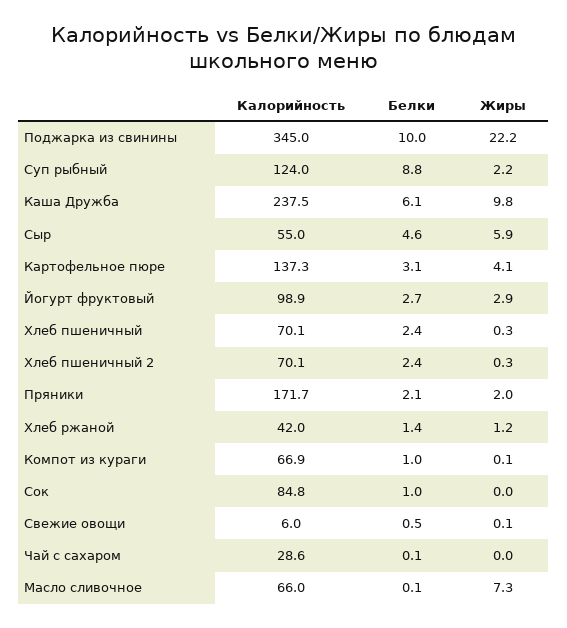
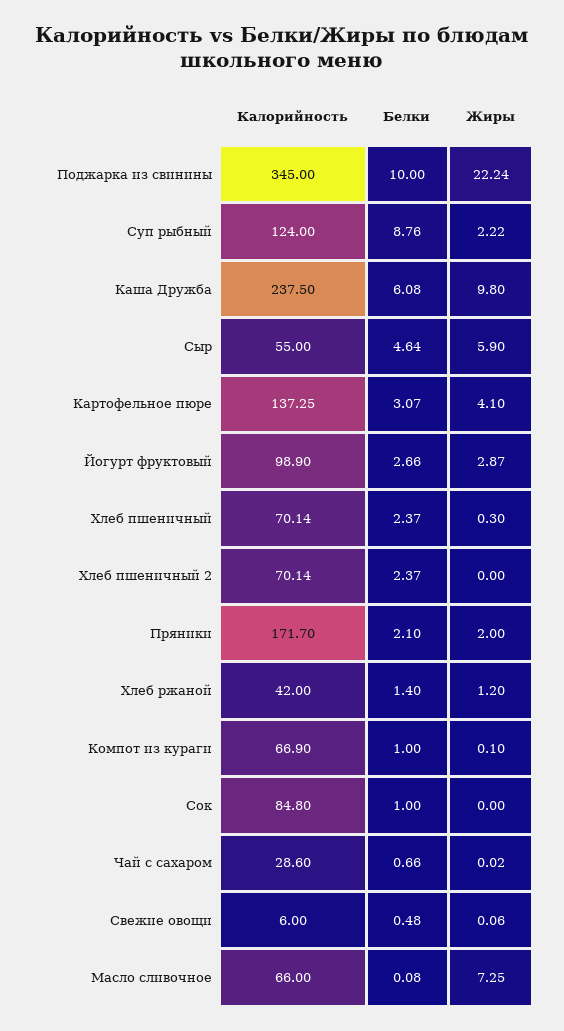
  {
    "Калорийность": {
      "Поджарка из свинины": 345,
      "Суп рыбный": 124,
      "Каша Дружба": 237.5,
      "Сыр": 55,
      "Картофельное пюре": 137.25,
      "Йогурт фруктовый": 98.9,
      "Хлеб пшеничный": 70.14,
      "Хлеб пшеничный 2": 70.14,
      "Пряники": 171.7,
      "Хлеб ржаной": 42,
      "Компот из кураги": 66.9,
      "Сок": 84.8,
      "Свежие овощи": 6,
      "Чай с сахаром": 28.6,
      "Масло сливочное": 66
    },
    "Белки": {
      "Поджарка из свинины": 10,
      "Суп рыбный": 8.76,
      "Каша Дружба": 6.08,
      "Сыр": 4.64,
      "Картофельное пюре": 3.07,
      "Йогурт фруктовый": 2.66,
      "Хлеб пшеничный": 2.37,
      "Хлеб пшеничный 2": 2.37,
      "Пряники": 2.1,
      "Хлеб ржаной": 1.4,
      "Компот из кураги": 1,
      "Сок": 1,
      "Свежие овощи": 0.48,
-     "Чай с сахаром": 0.1,
+     "Чай с сахаром": 0.66,
      "Масло сливочное": 0.08
    },
    "Жиры": {
      "Поджарка из свинины": 22.24,
      "Суп рыбный": 2.22,
      "Каша Дружба": 9.8,
      "Сыр": 5.9,
      "Картофельное пюре": 4.1,
      "Йогурт фруктовый": 2.87,
      "Хлеб пшеничный": 0.3,
-     "Хлеб пшеничный 2": 0.3,
+     "Хлеб пшеничный 2": 0,
      "Пряники": 2,
      "Хлеб ржаной": 1.2,
      "Компот из кураги": 0.1,
      "Сок": 0,
      "Свежие овощи": 0.06,
      "Чай с сахаром": 0.02,
      "Масло сливочное": 7.25
    }
  }

